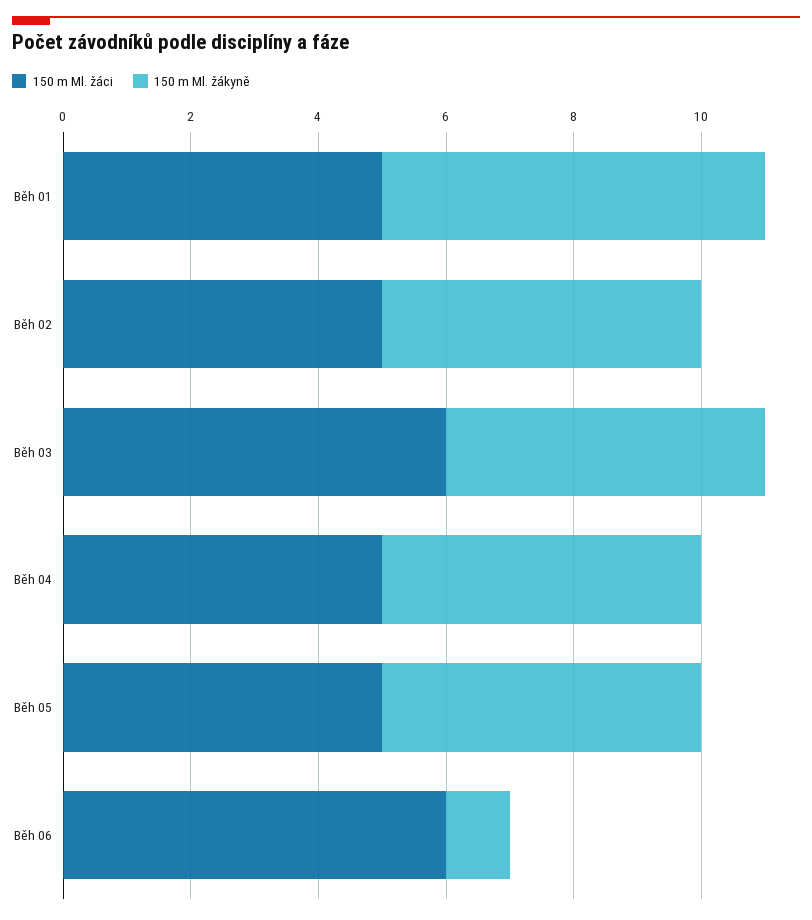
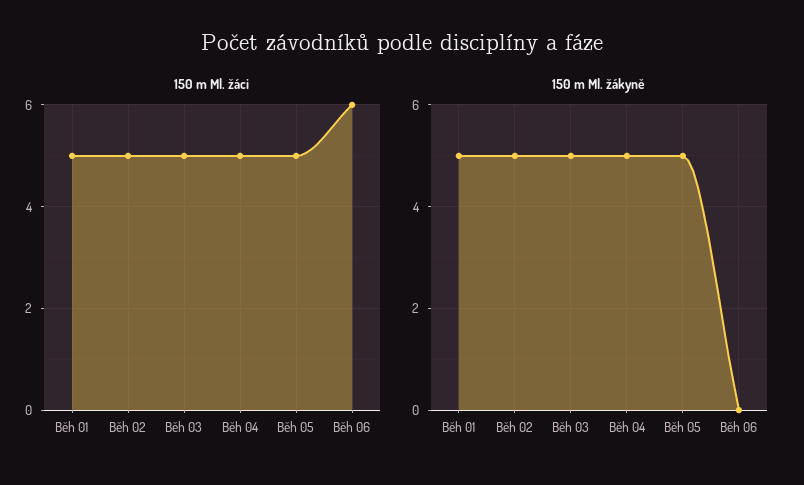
  {
    "150 m Ml. žáci": {
      "Běh 01": 5,
      "Běh 02": 5,
-     "Běh 03": 6,
+     "Běh 03": 5,
      "Běh 04": 5,
      "Běh 05": 5,
      "Běh 06": 6
    },
    "150 m Ml. žákyně": {
-     "Běh 01": 6,
+     "Běh 01": 5,
      "Běh 02": 5,
      "Běh 03": 5,
      "Běh 04": 5,
      "Běh 05": 5,
-     "Běh 06": 1
+     "Běh 06": 0
    }
  }

